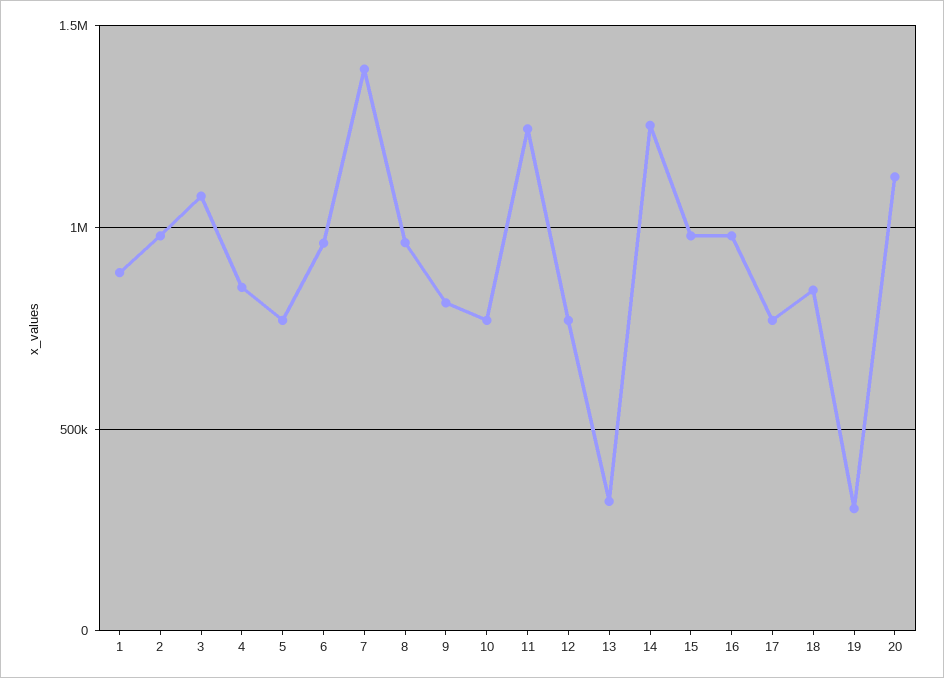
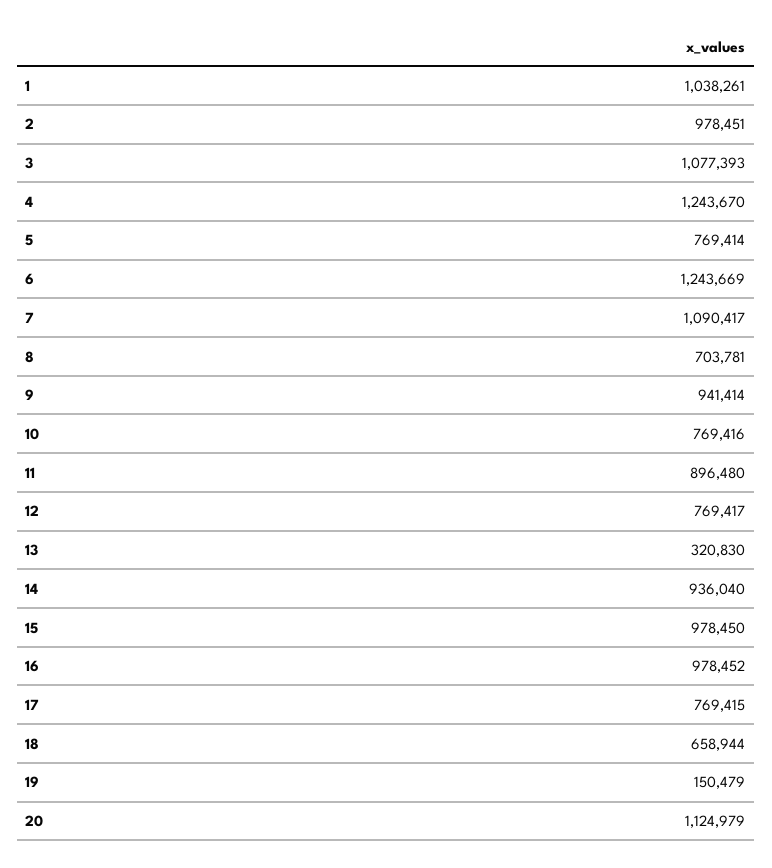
  {
-   "1": 900000,
+   "1": 1038261,
    "2": 978451,
    "3": 1077393,
-   "4": 850000,
+   "4": 1243670,
    "5": 769414,
-   "6": 950000,
+   "6": 1243669,
-   "7": 1400000,
+   "7": 1090417,
-   "8": 950000,
+   "8": 703781,
-   "9": 800000,
+   "9": 941414,
    "10": 769416,
-   "11": 1250000,
+   "11": 896480,
    "12": 769417,
    "13": 320830,
-   "14": 1250000,
+   "14": 936040,
    "15": 978450,
    "16": 978452,
    "17": 769415,
-   "18": 850000,
+   "18": 658944,
-   "19": 300000,
+   "19": 150479,
    "20": 1124979
  }

